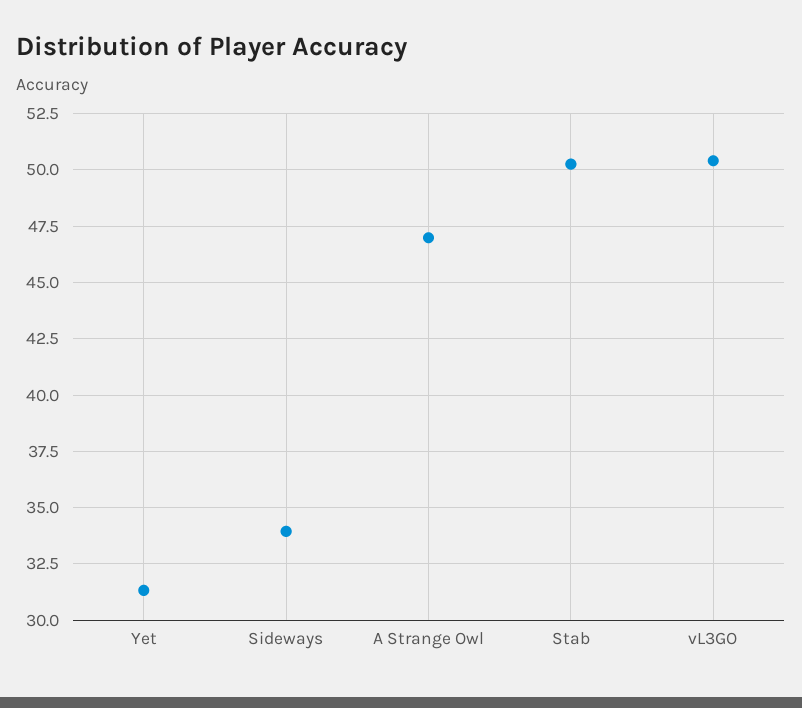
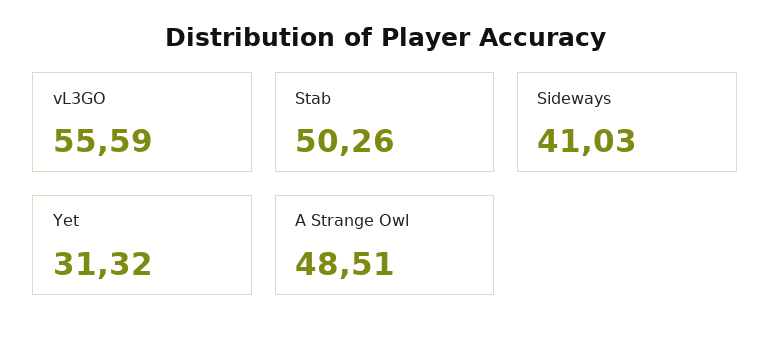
  {
    "Yet": 31.32,
-   "Sideways": 34,
+   "Sideways": 41.03,
-   "A Strange Owl": 47,
+   "A Strange Owl": 48.51,
    "Stab": 50.26,
-   "vL3GO": 50.5
+   "vL3GO": 55.59
  }

